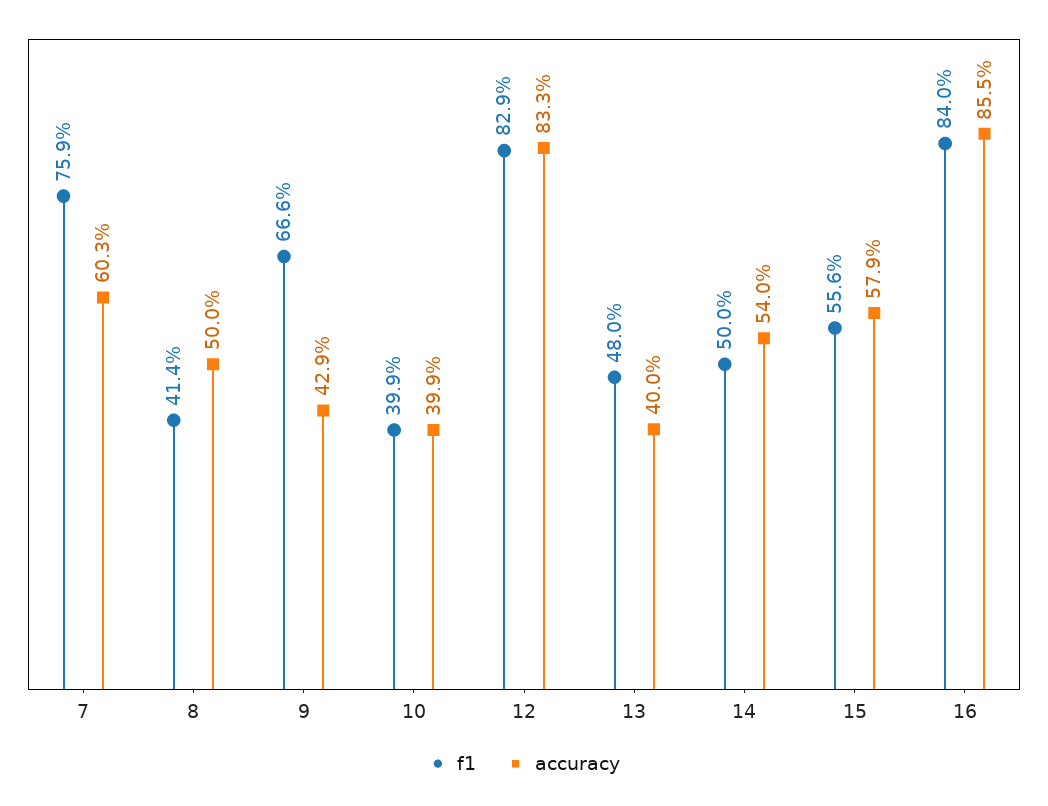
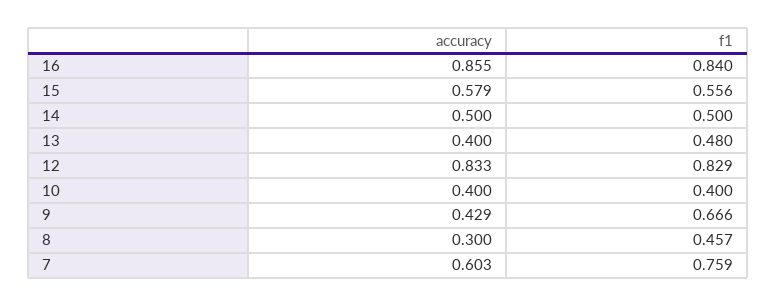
  {
    "f1": {
      "7": 0.759,
-     "8": 0.414,
+     "8": 0.457,
      "9": 0.666,
-     "10": 0.399,
+     "10": 0.4,
      "12": 0.829,
      "13": 0.48,
      "14": 0.5,
      "15": 0.556,
      "16": 0.84
    },
    "accuracy": {
      "7": 0.603,
-     "8": 0.5,
+     "8": 0.3,
      "9": 0.429,
-     "10": 0.399,
+     "10": 0.4,
      "12": 0.833,
      "13": 0.4,
-     "14": 0.54,
+     "14": 0.5,
      "15": 0.579,
      "16": 0.855
    }
  }

